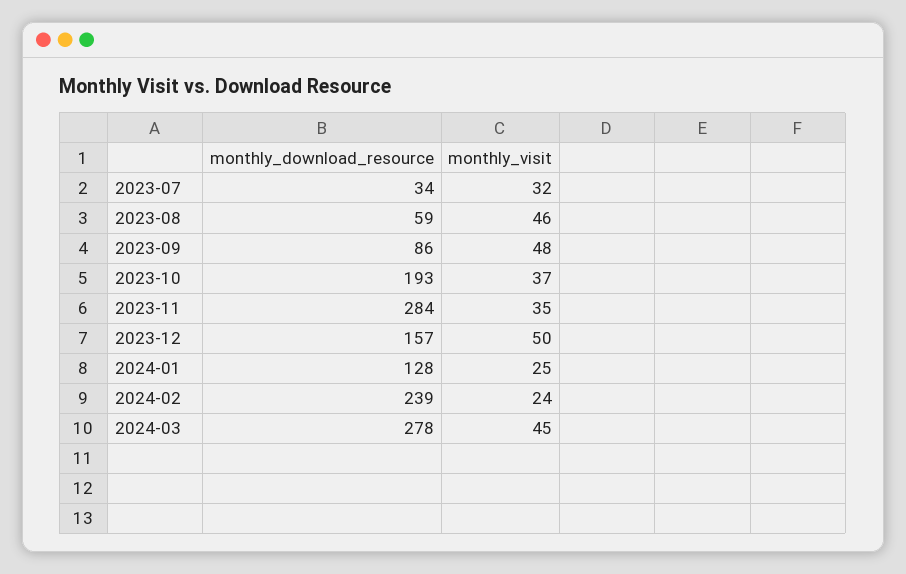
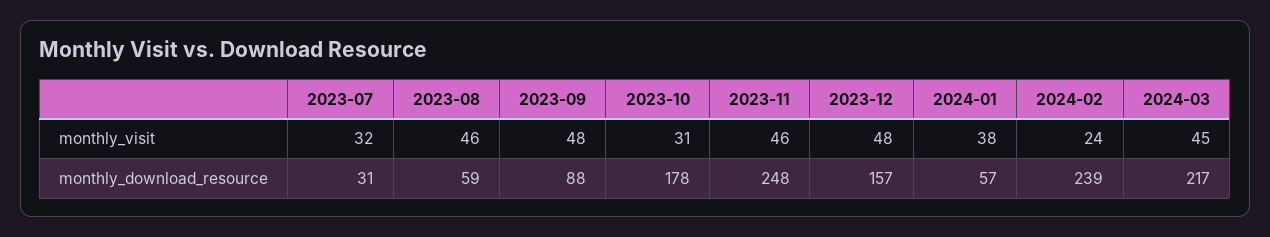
  {
    "monthly_download_resource": {
-     "2023-07": 34,
+     "2023-07": 31,
      "2023-08": 59,
-     "2023-09": 86,
+     "2023-09": 88,
-     "2023-10": 193,
+     "2023-10": 178,
-     "2023-11": 284,
+     "2023-11": 248,
      "2023-12": 157,
-     "2024-01": 128,
+     "2024-01": 57,
      "2024-02": 239,
-     "2024-03": 278
+     "2024-03": 217
    },
    "monthly_visit": {
      "2023-07": 32,
      "2023-08": 46,
      "2023-09": 48,
-     "2023-10": 37,
+     "2023-10": 31,
-     "2023-11": 35,
+     "2023-11": 46,
-     "2023-12": 50,
+     "2023-12": 48,
-     "2024-01": 25,
+     "2024-01": 38,
      "2024-02": 24,
      "2024-03": 45
    }
  }

